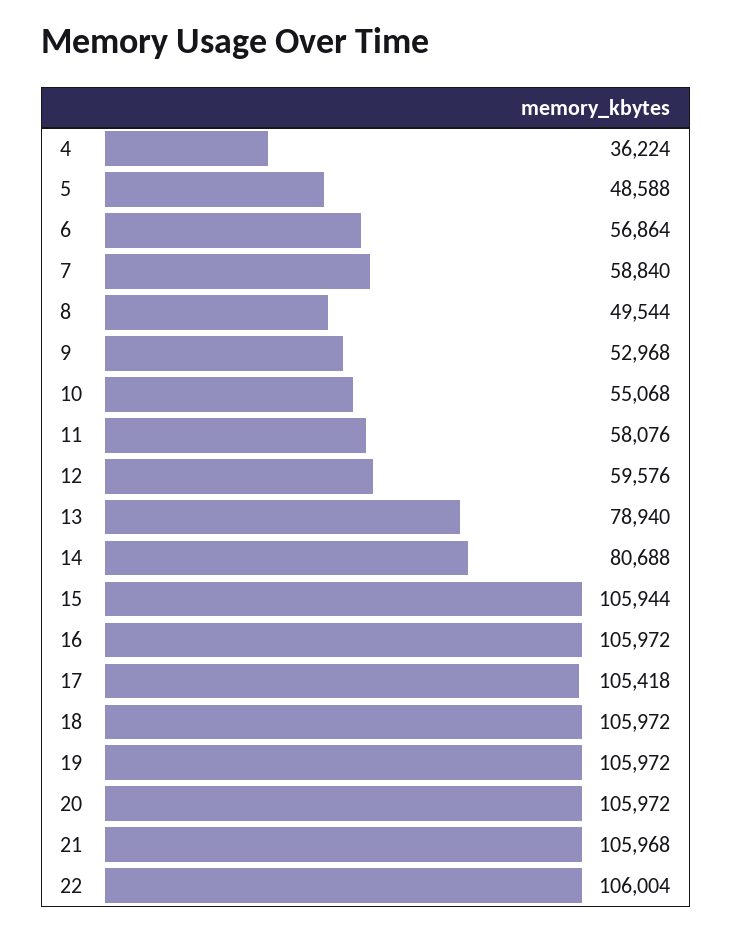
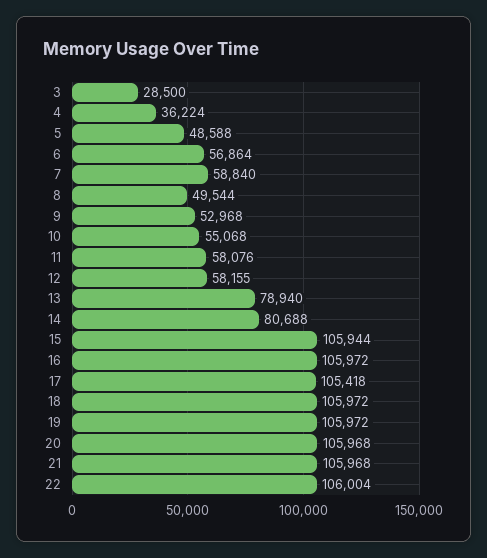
  {
    "4": 36224,
    "5": 48588,
    "6": 56864,
    "7": 58840,
    "8": 49544,
    "9": 52968,
    "10": 55068,
    "11": 58076,
-   "12": 59576,
+   "12": 58155,
    "13": 78940,
    "14": 80688,
    "15": 105944,
    "16": 105972,
    "17": 105418,
    "18": 105972,
    "19": 105972,
-   "20": 105972,
+   "20": 105968,
    "21": 105968,
-   "22": 106004
+   "22": 106004,
+   "3": 28500
  }

